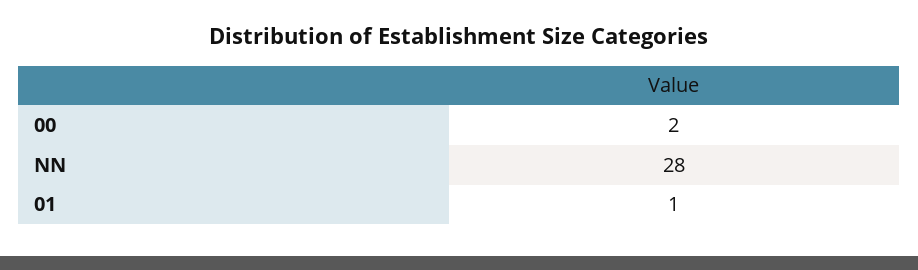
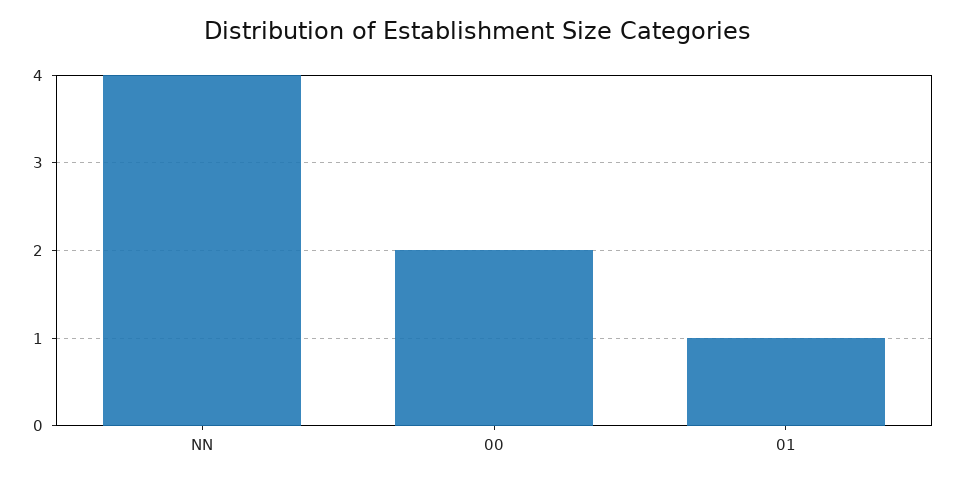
  {
    "00": 2,
-   "NN": 28,
+   "NN": 4,
    "01": 1
  }

